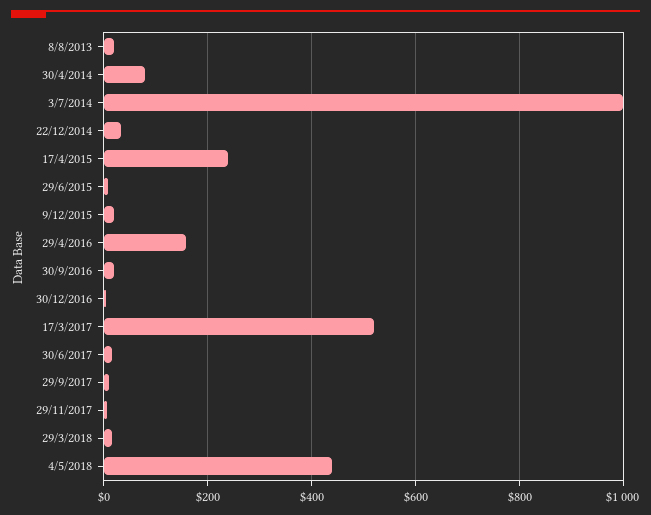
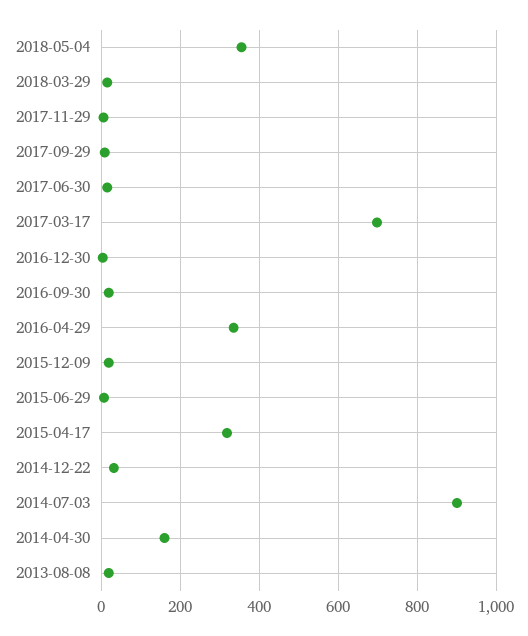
  {
    "8/8/2013": 20,
-   "30/4/2014": 80,
+   "30/4/2014": 160,
-   "3/7/2014": 1000,
+   "3/7/2014": 900,
    "22/12/2014": 40,
-   "17/4/2015": 240,
+   "17/4/2015": 320,
    "29/6/2015": 0,
    "9/12/2015": 20,
-   "29/4/2016": 160,
+   "29/4/2016": 340,
    "30/9/2016": 20,
    "30/12/2016": 0,
-   "17/3/2017": 520,
+   "17/3/2017": 700,
    "30/6/2017": 20,
    "29/9/2017": 0,
    "29/11/2017": 0,
    "29/3/2018": 20,
-   "4/5/2018": 440
+   "4/5/2018": 360
  }

